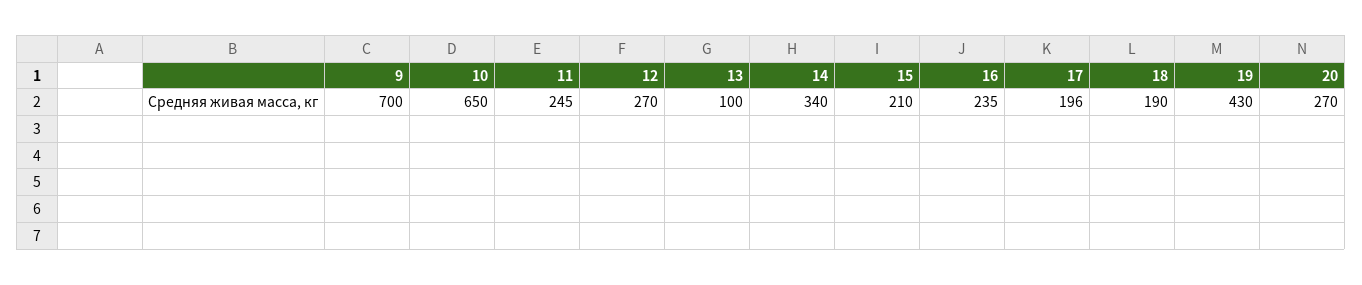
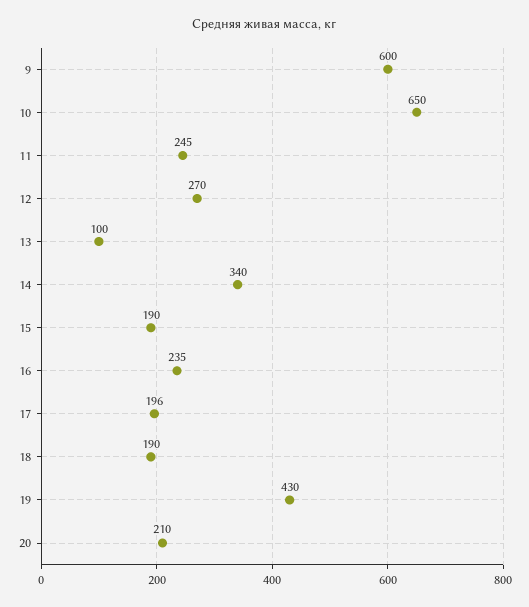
  {
-   "9": 700,
+   "9": 600,
    "10": 650,
    "11": 245,
    "12": 270,
    "13": 100,
    "14": 340,
-   "15": 210,
+   "15": 190,
    "16": 235,
    "17": 196,
    "18": 190,
    "19": 430,
-   "20": 270
+   "20": 210
  }

